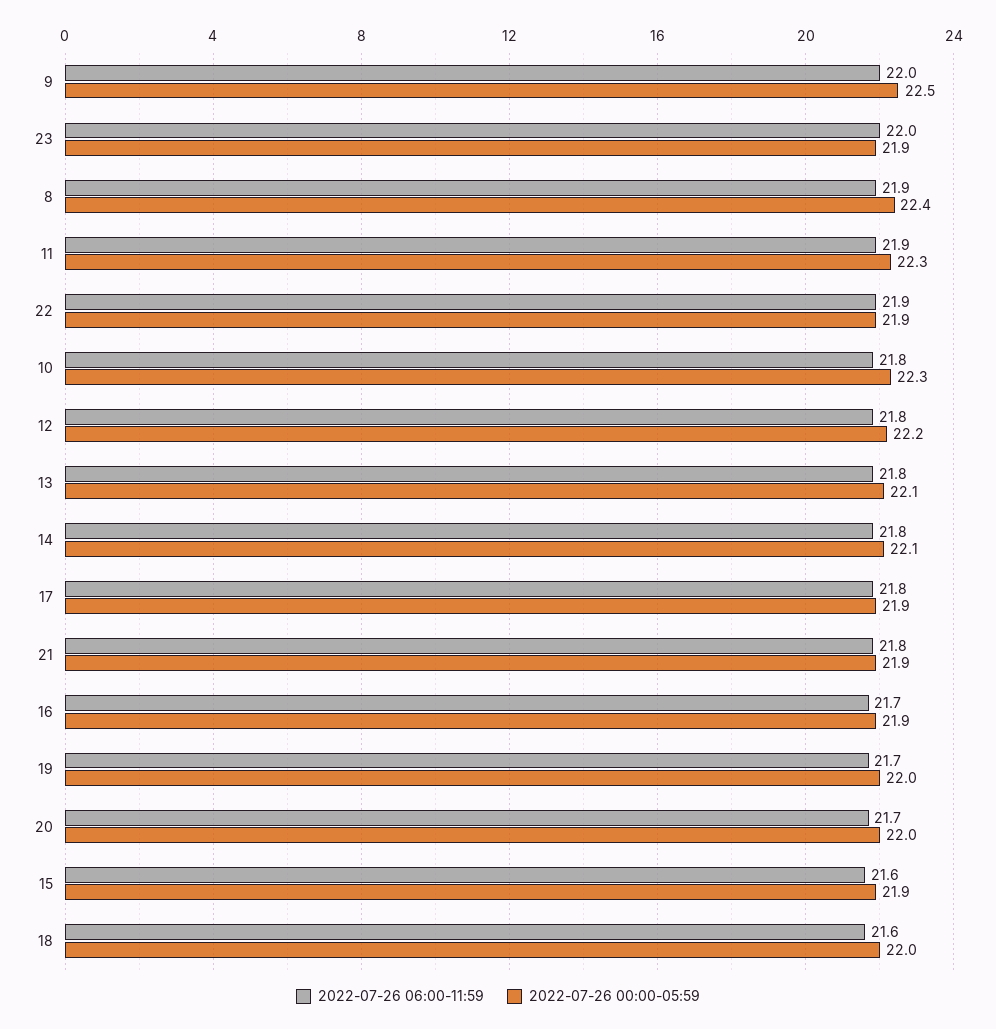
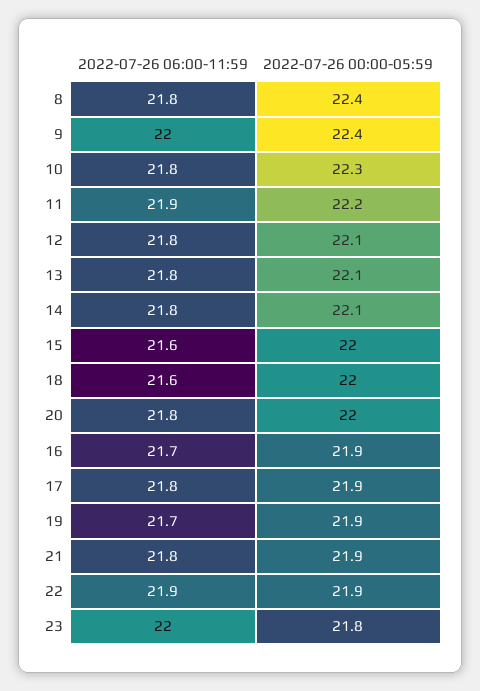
  {
    "2022-07-26 06:00-11:59": {
      "9": 22,
      "23": 22,
-     "8": 21.9,
+     "8": 21.8,
      "11": 21.9,
      "22": 21.9,
      "10": 21.8,
      "12": 21.8,
      "13": 21.8,
      "14": 21.8,
      "17": 21.8,
      "21": 21.8,
      "16": 21.7,
      "19": 21.7,
-     "20": 21.7,
+     "20": 21.8,
      "15": 21.6,
      "18": 21.6
    },
    "2022-07-26 00:00-05:59": {
-     "9": 22.5,
+     "9": 22.4,
-     "23": 21.9,
+     "23": 21.8,
      "8": 22.4,
-     "11": 22.3,
+     "11": 22.2,
      "22": 21.9,
      "10": 22.3,
-     "12": 22.2,
+     "12": 22.1,
      "13": 22.1,
      "14": 22.1,
      "17": 21.9,
      "21": 21.9,
      "16": 21.9,
-     "19": 22,
+     "19": 21.9,
      "20": 22,
-     "15": 21.9,
+     "15": 22,
      "18": 22
    }
  }

